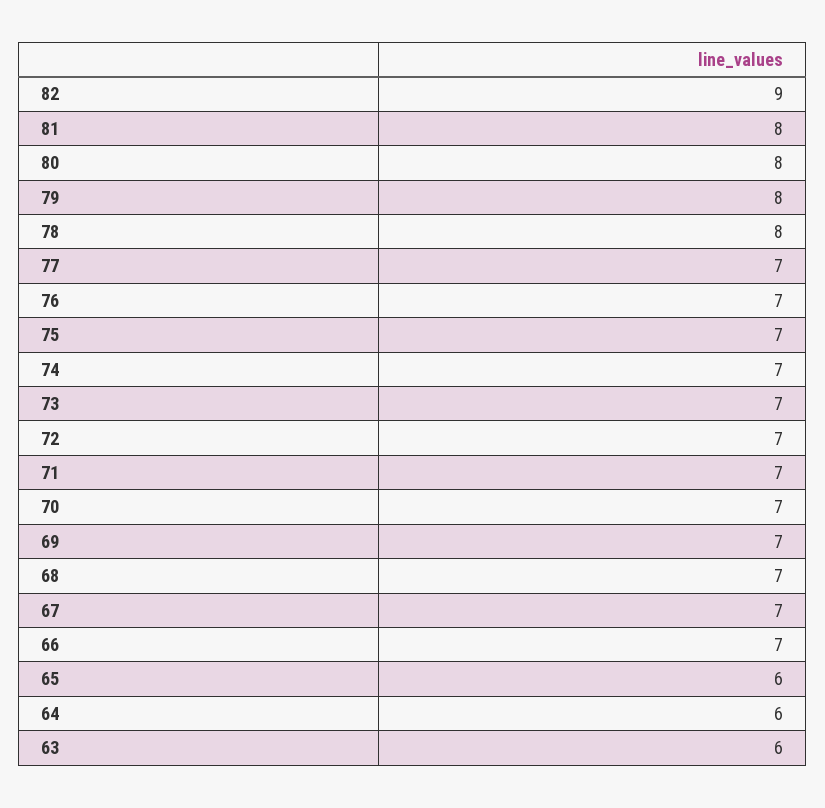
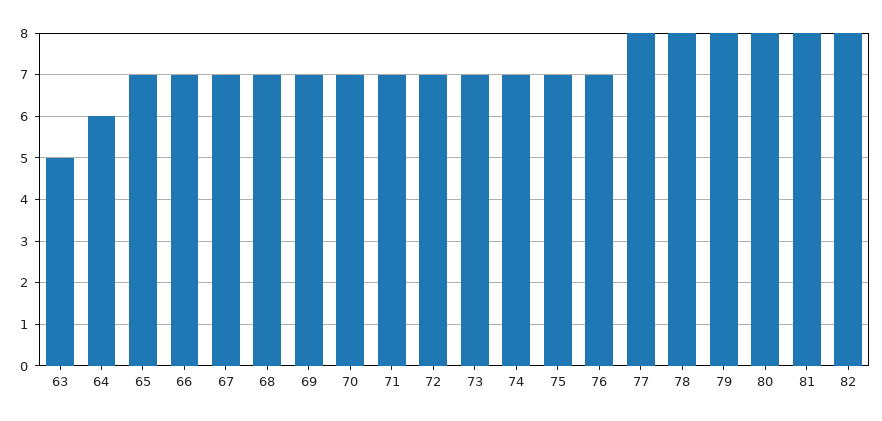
  {
-   "82": 9,
+   "82": 8,
    "81": 8,
    "80": 8,
    "79": 8,
    "78": 8,
-   "77": 7,
+   "77": 8,
    "76": 7,
    "75": 7,
    "74": 7,
    "73": 7,
    "72": 7,
    "71": 7,
    "70": 7,
    "69": 7,
    "68": 7,
    "67": 7,
    "66": 7,
-   "65": 6,
+   "65": 7,
    "64": 6,
-   "63": 6
+   "63": 5
  }

